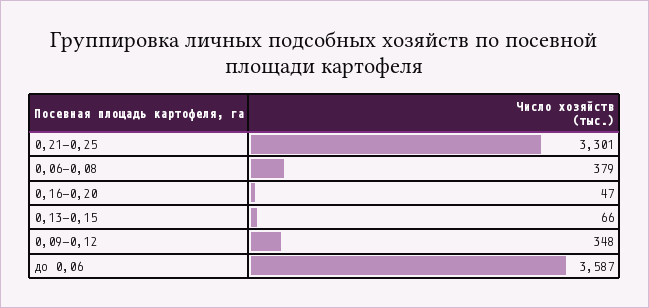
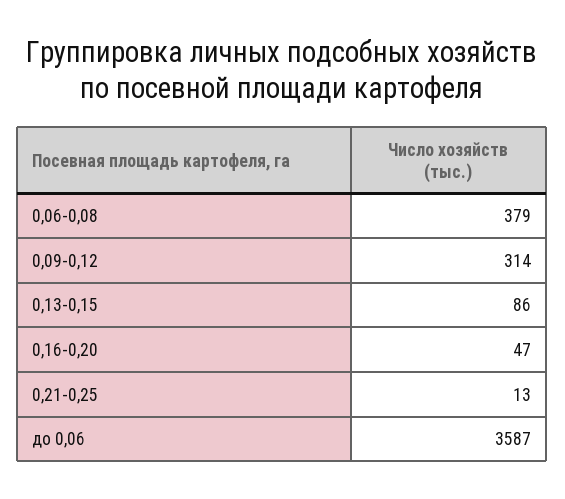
  {
-   "0,21-0,25": 3301,
+   "0,21-0,25": 13,
    "0,06-0,08": 379,
    "0,16-0,20": 47,
-   "0,13-0,15": 66,
+   "0,13-0,15": 86,
-   "0,09-0,12": 348,
+   "0,09-0,12": 314,
    "до 0,06": 3587
  }

